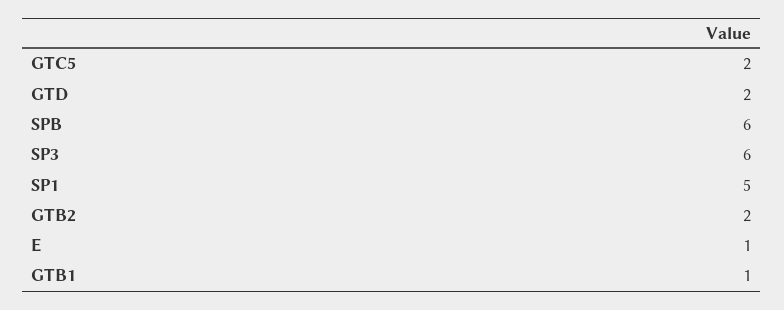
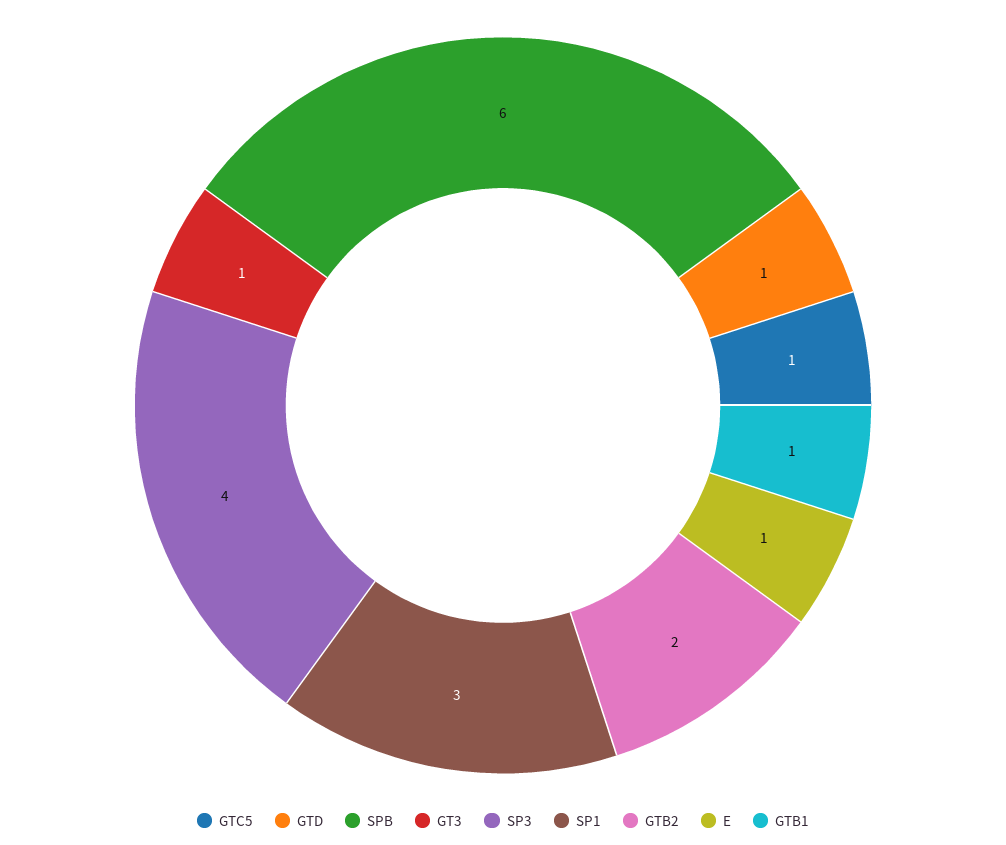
  {
-   "GTC5": 2,
+   "GTC5": 1,
-   "GTD": 2,
+   "GTD": 1,
    "SPB": 6,
-   "SP3": 6,
+   "SP3": 4,
-   "SP1": 5,
+   "SP1": 3,
    "GTB2": 2,
    "E": 1,
-   "GTB1": 1
+   "GTB1": 1,
+   "GT3": 1
  }

